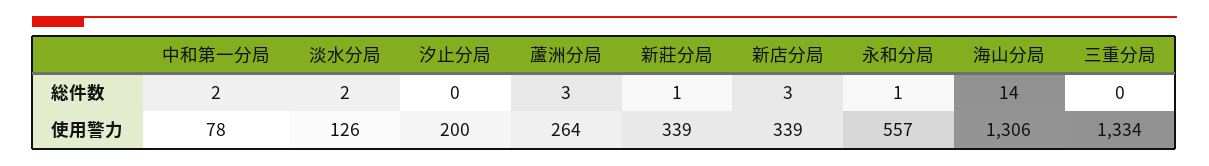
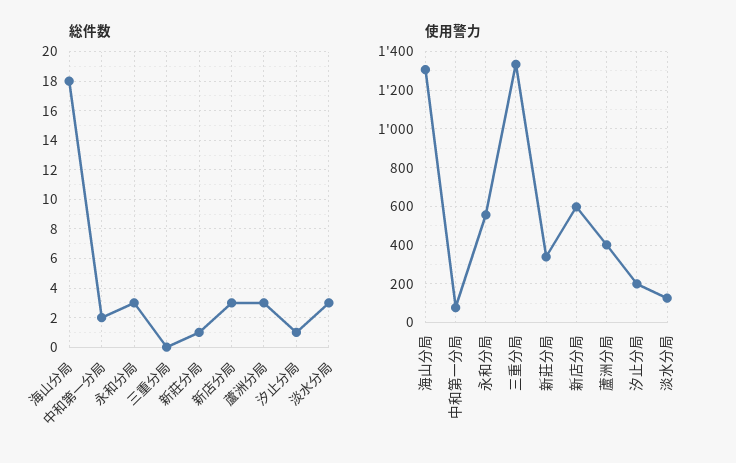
  {
    "総件数": {
      "中和第一分局": 2,
-     "淡水分局": 2,
+     "淡水分局": 3,
-     "汐止分局": 0,
+     "汐止分局": 1,
      "蘆洲分局": 3,
      "新莊分局": 1,
      "新店分局": 3,
-     "永和分局": 1,
+     "永和分局": 3,
-     "海山分局": 14,
+     "海山分局": 18,
      "三重分局": 0
    },
    "使用警力": {
      "中和第一分局": 78,
      "淡水分局": 126,
      "汐止分局": 200,
-     "蘆洲分局": 264,
+     "蘆洲分局": 400,
      "新莊分局": 339,
-     "新店分局": 339,
+     "新店分局": 600,
      "永和分局": 557,
      "海山分局": 1306,
      "三重分局": 1334
    }
  }

